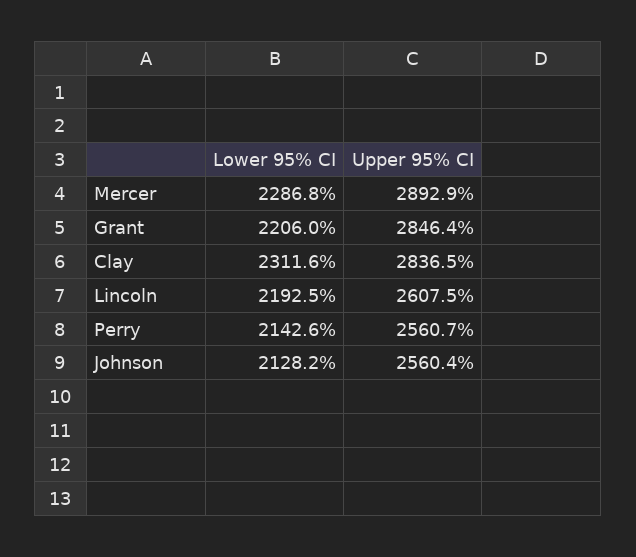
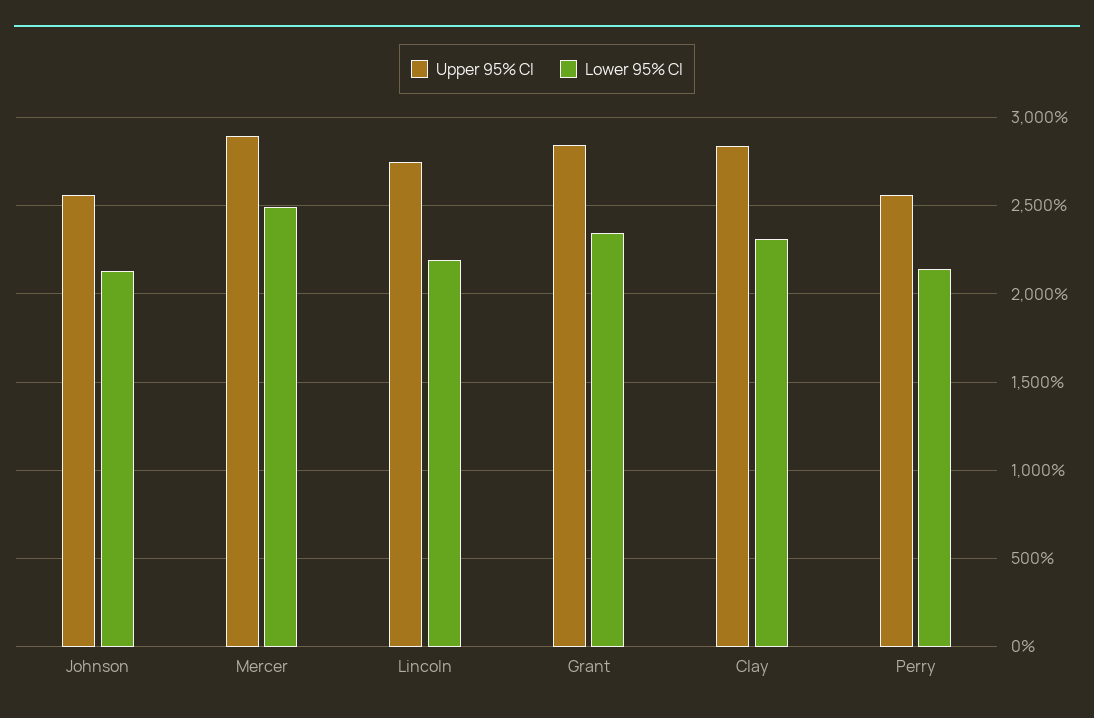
  {
    "Lower 95% CI": {
-     "Mercer": 2286.8,
+     "Mercer": 2500,
-     "Grant": 2206,
+     "Grant": 2350,
      "Clay": 2311.6,
      "Lincoln": 2192.5,
      "Perry": 2142.6,
      "Johnson": 2128.2
    },
    "Upper 95% CI": {
      "Mercer": 2892.9,
      "Grant": 2846.4,
      "Clay": 2836.5,
-     "Lincoln": 2607.5,
+     "Lincoln": 2750,
      "Perry": 2560.7,
      "Johnson": 2560.4
    }
  }

